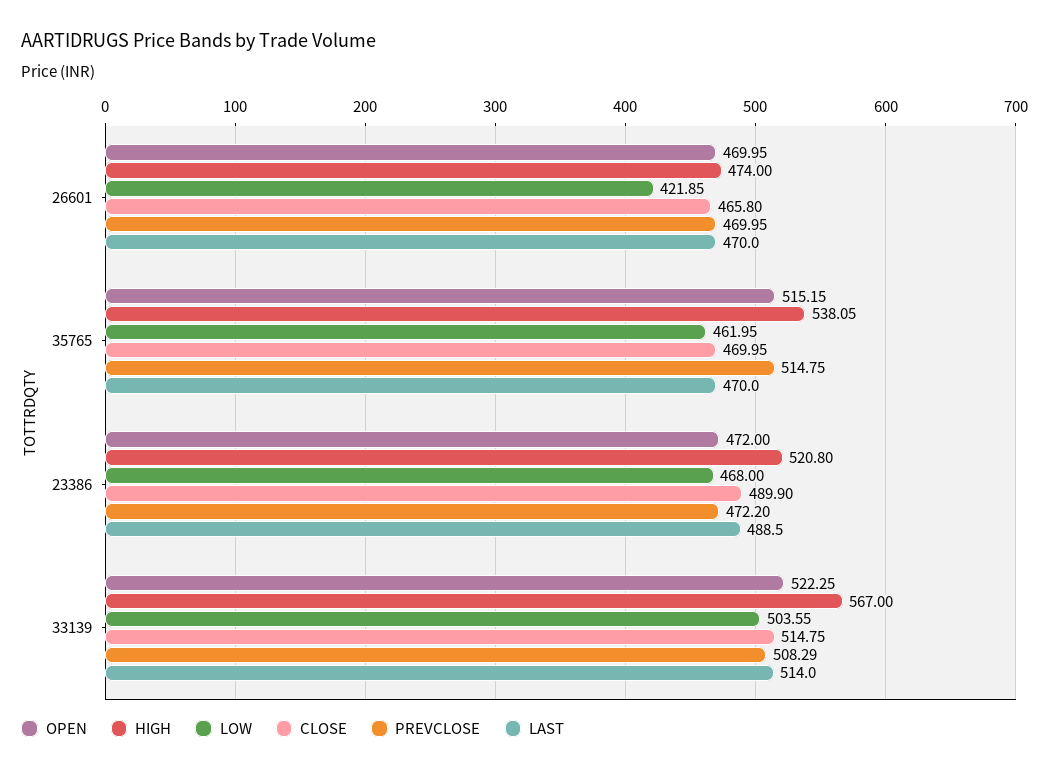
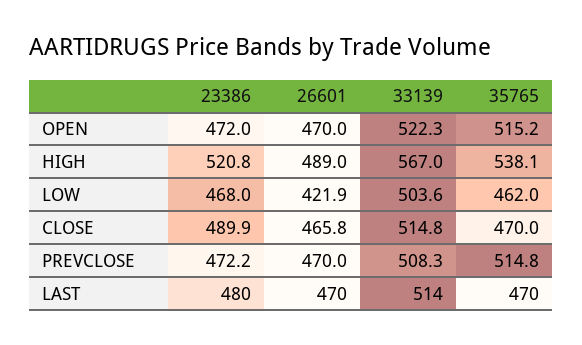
  {
    "OPEN": {
      "26601": 469.95,
      "35765": 515.15,
      "23386": 472,
      "33139": 522.25
    },
    "HIGH": {
-     "26601": 474,
+     "26601": 489,
      "35765": 538.05,
      "23386": 520.8,
      "33139": 567
    },
    "LOW": {
      "26601": 421.85,
      "35765": 461.95,
      "23386": 468,
      "33139": 503.55
    },
    "CLOSE": {
      "26601": 465.8,
      "35765": 469.95,
      "23386": 489.9,
      "33139": 514.75
    },
    "PREVCLOSE": {
      "26601": 469.95,
      "35765": 514.75,
      "23386": 472.2,
      "33139": 508.29
    },
    "LAST": {
      "26601": 470,
      "35765": 470,
-     "23386": 488.5,
+     "23386": 480,
      "33139": 514
    }
  }

